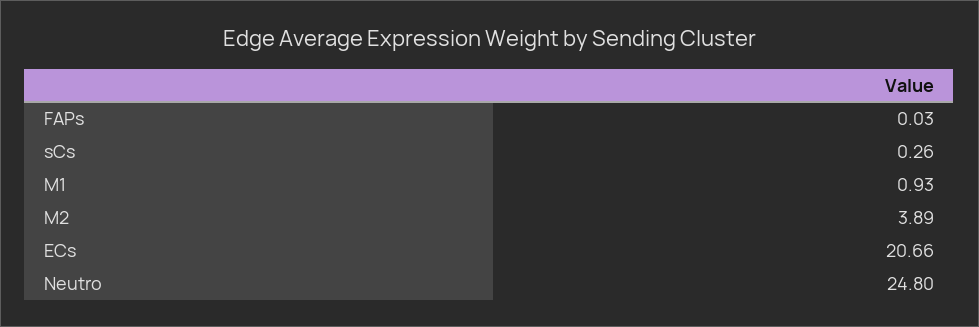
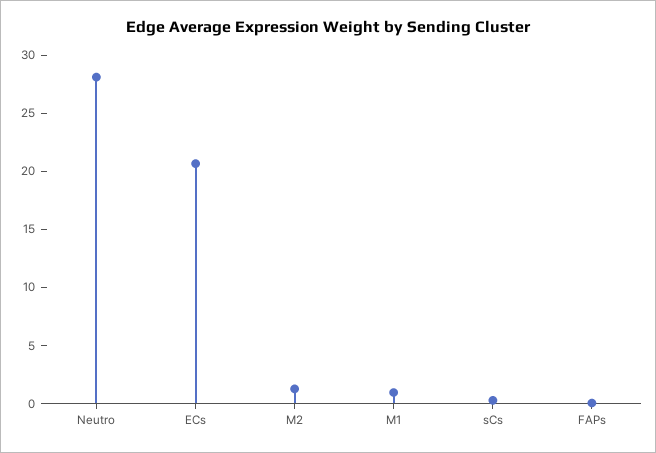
  {
    "FAPs": 0.03,
    "sCs": 0.26,
    "M1": 0.93,
-   "M2": 3.89,
+   "M2": 1,
    "ECs": 20.66,
-   "Neutro": 24.8
+   "Neutro": 28
  }

